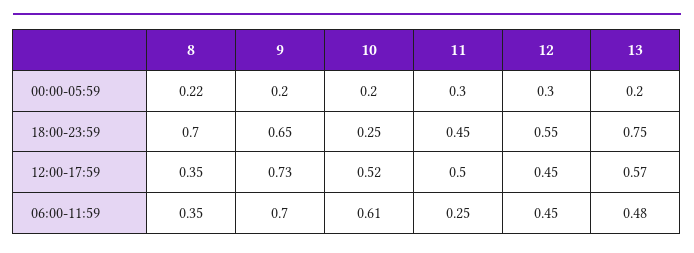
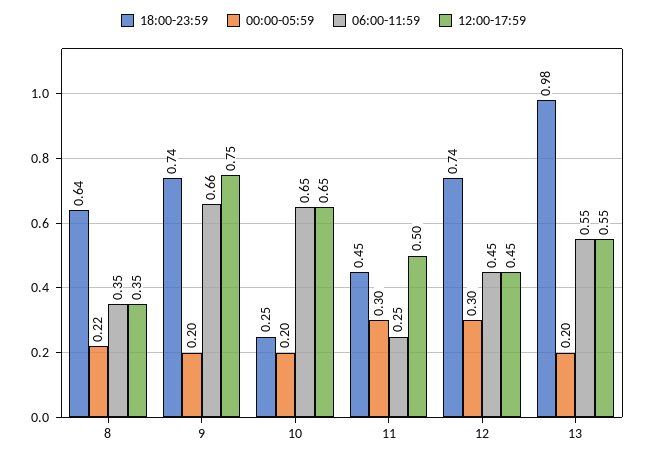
  {
    "00:00-05:59": {
      "8": 0.22,
      "9": 0.2,
      "10": 0.2,
      "11": 0.3,
      "12": 0.3,
      "13": 0.2
    },
    "18:00-23:59": {
-     "8": 0.7,
+     "8": 0.64,
-     "9": 0.65,
+     "9": 0.74,
      "10": 0.25,
      "11": 0.45,
-     "12": 0.55,
+     "12": 0.74,
-     "13": 0.75
+     "13": 0.98
    },
    "12:00-17:59": {
      "8": 0.35,
-     "9": 0.73,
+     "9": 0.75,
-     "10": 0.52,
+     "10": 0.65,
      "11": 0.5,
      "12": 0.45,
-     "13": 0.57
+     "13": 0.55
    },
    "06:00-11:59": {
      "8": 0.35,
-     "9": 0.7,
+     "9": 0.66,
-     "10": 0.61,
+     "10": 0.65,
      "11": 0.25,
      "12": 0.45,
-     "13": 0.48
+     "13": 0.55
    }
  }

